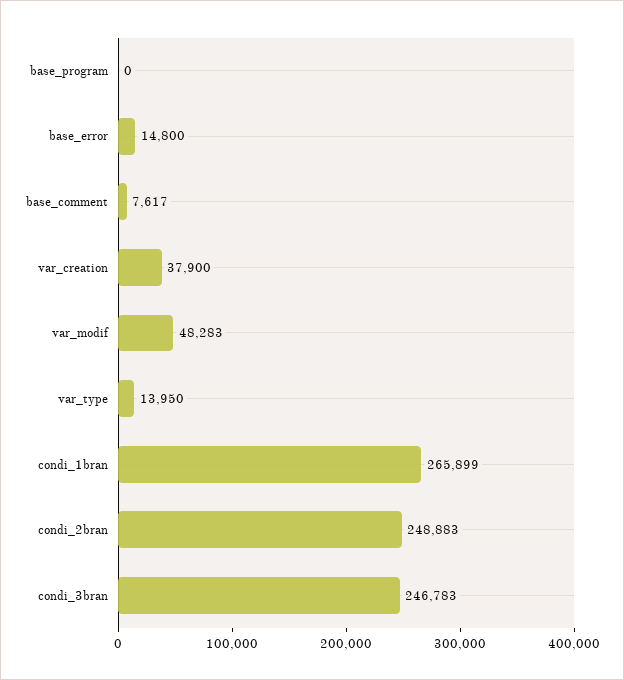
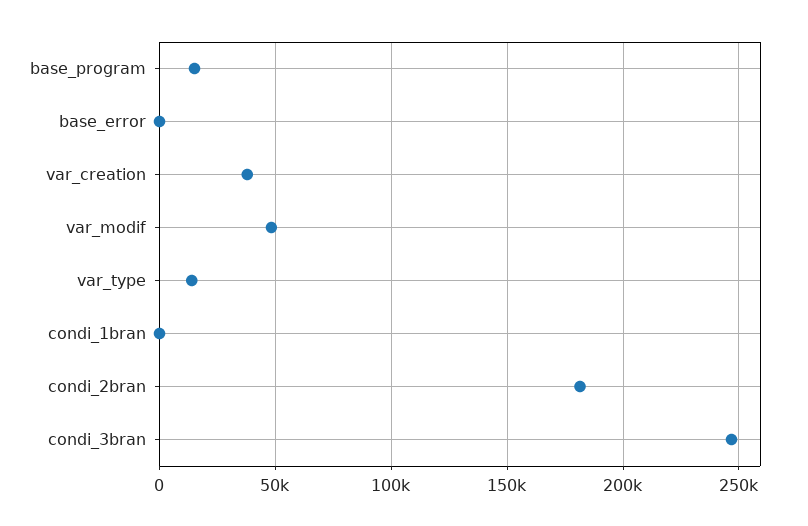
  {
-   "base_program": 0,
+   "base_program": 15000,
-   "base_error": 14800,
+   "base_error": 0,
-   "base_comment": 7617,
    "var_creation": 37900,
    "var_modif": 48283,
    "var_type": 13950,
-   "condi_1bran": 265899,
+   "condi_1bran": 0,
-   "condi_2bran": 248883,
+   "condi_2bran": 180000,
    "condi_3bran": 246783
  }

